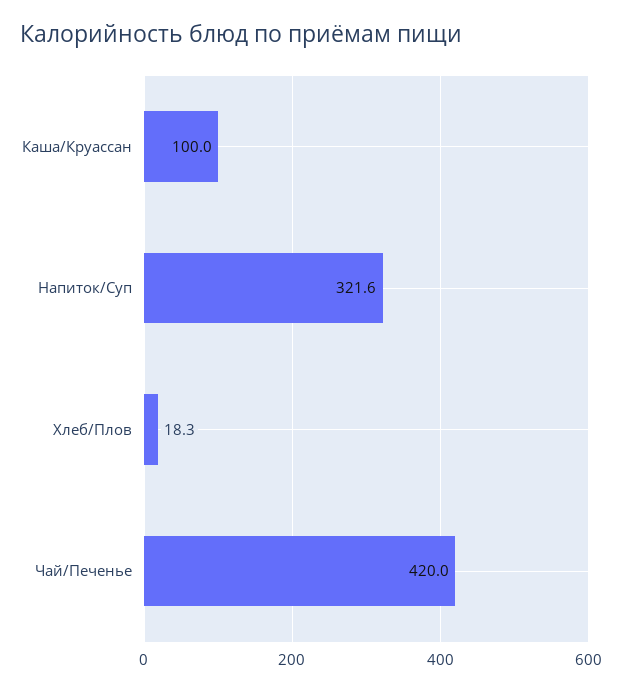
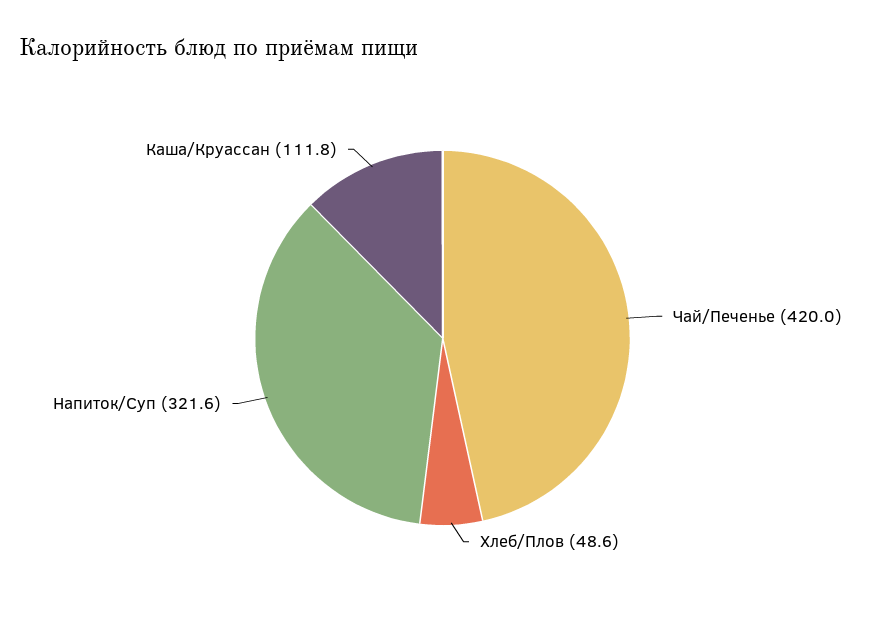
  {
-   "Каша/Круассан": 100,
+   "Каша/Круассан": 111.8,
    "Напиток/Суп": 321.6,
-   "Хлеб/Плов": 18.3,
+   "Хлеб/Плов": 48.6,
    "Чай/Печенье": 420
  }

